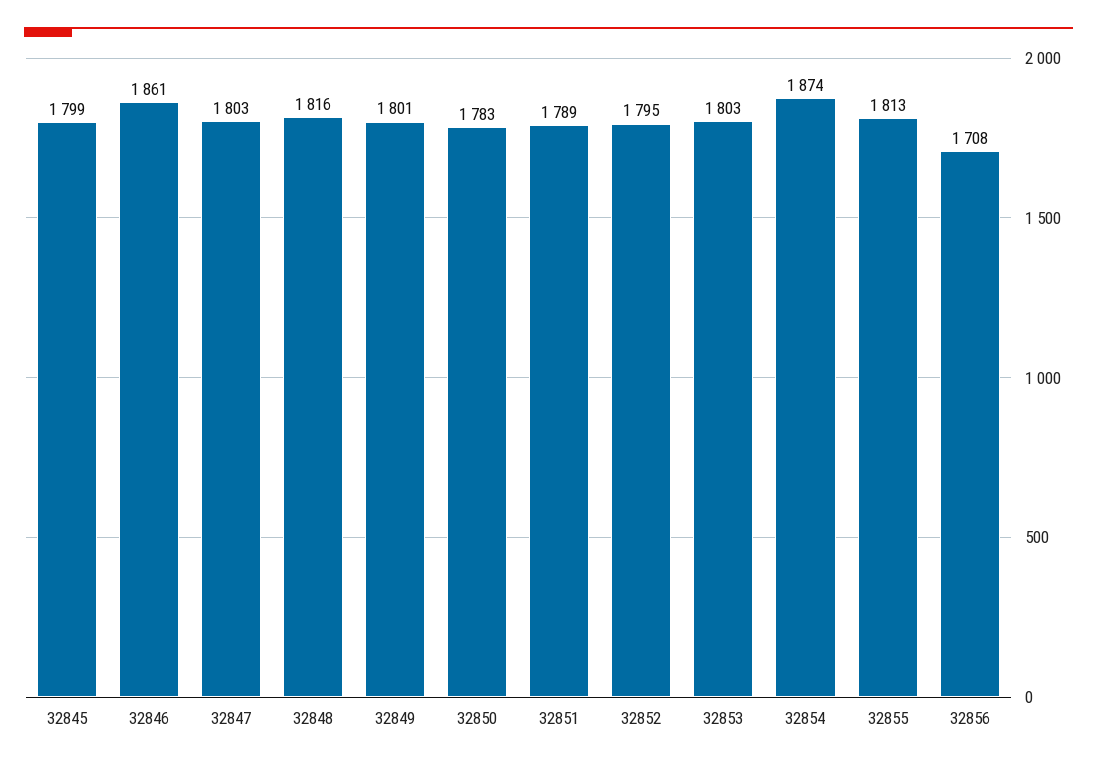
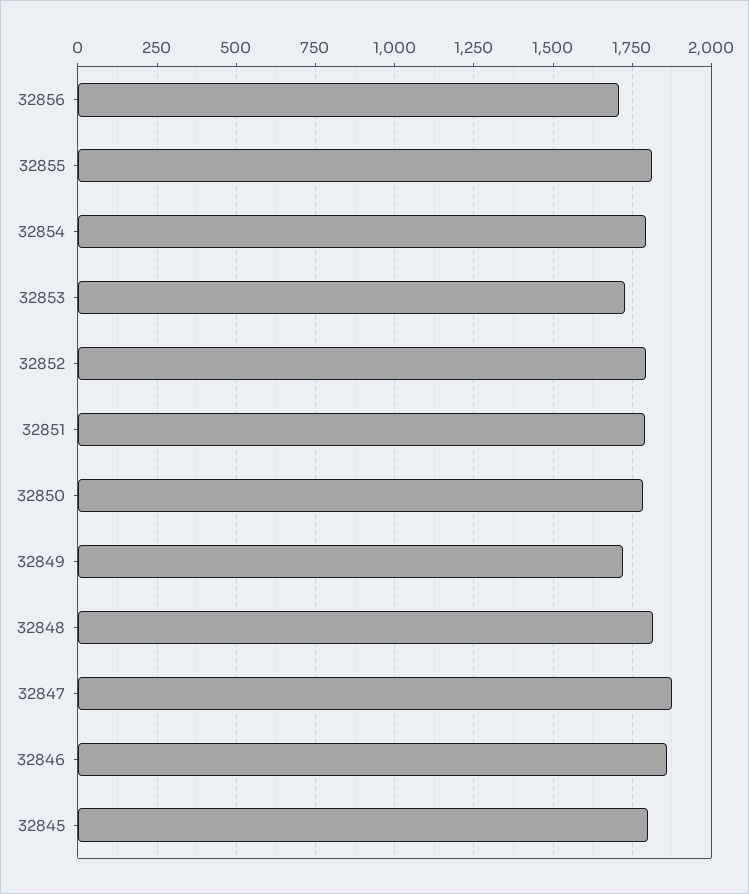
  {
    "32845": 1799,
    "32846": 1861,
-   "32847": 1803,
+   "32847": 1875,
    "32848": 1816,
-   "32849": 1801,
+   "32849": 1725,
    "32850": 1783,
    "32851": 1789,
    "32852": 1795,
-   "32853": 1803,
+   "32853": 1725,
-   "32854": 1874,
+   "32854": 1800,
    "32855": 1813,
    "32856": 1708
  }

